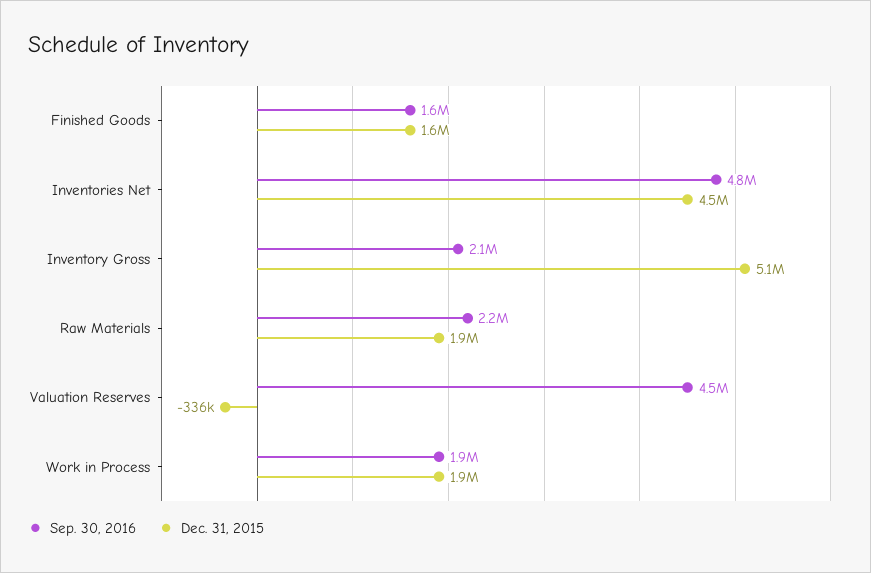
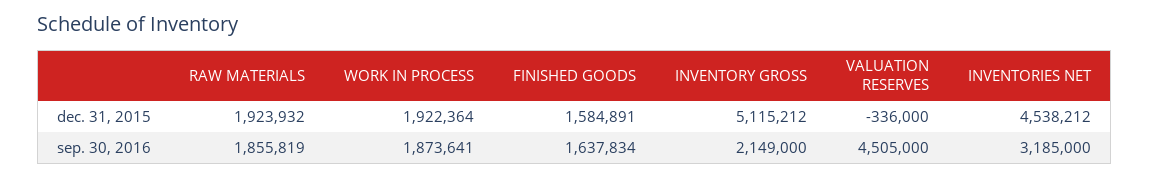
  {
    "Sep. 30, 2016": {
      "Finished Goods": 1637834,
-     "Inventories Net": 4800000,
+     "Inventories Net": 3185000,
      "Inventory Gross": 2149000,
-     "Raw Materials": 2200000,
+     "Raw Materials": 1855819,
      "Valuation Reserves": 4505000,
      "Work in Process": 1873641
    },
    "Dec. 31, 2015": {
      "Finished Goods": 1584891,
      "Inventories Net": 4538212,
      "Inventory Gross": 5115212,
      "Raw Materials": 1923932,
      "Valuation Reserves": -336000,
      "Work in Process": 1922364
    }
  }

